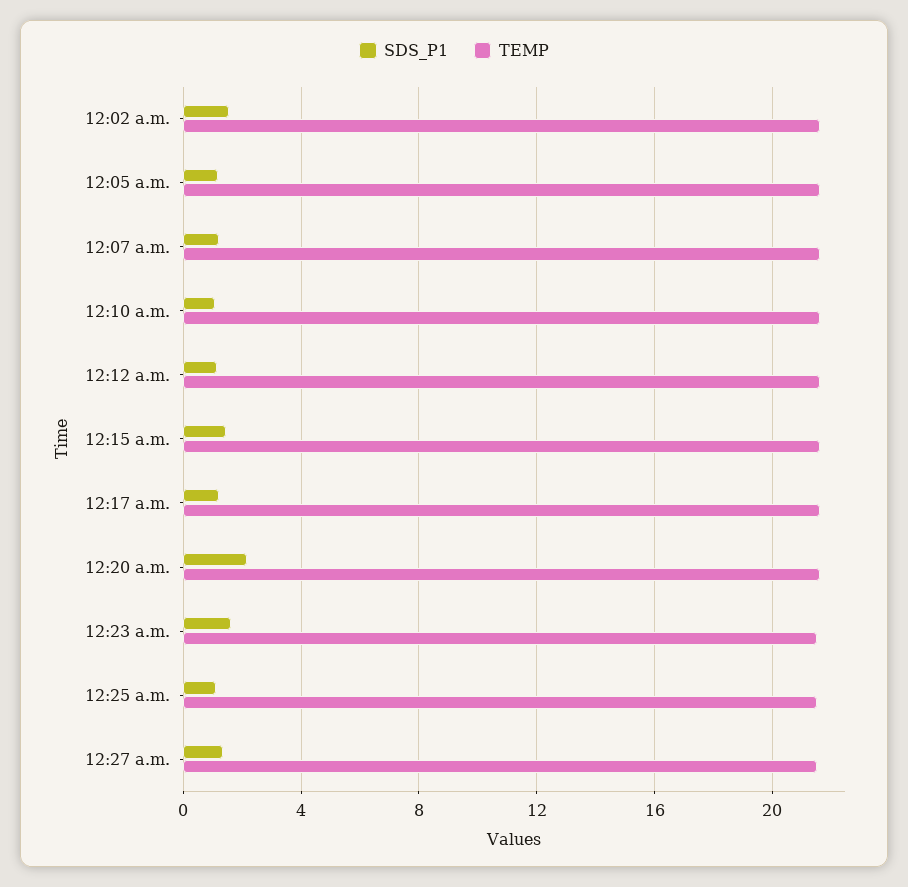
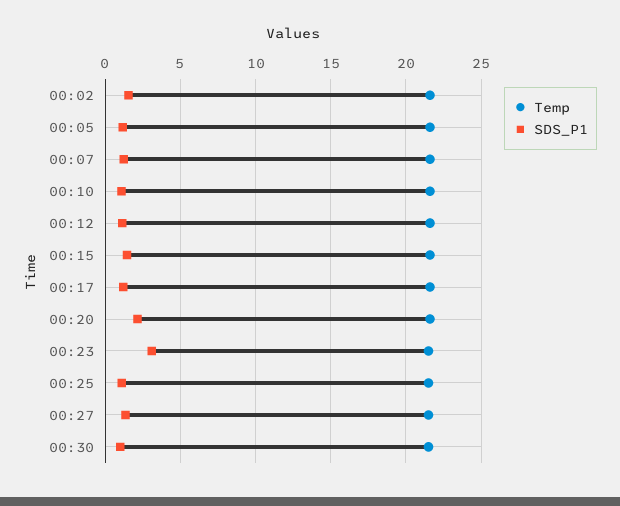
  {
    "SDS_P1": {
      "12:02 a.m.": 1.5,
      "12:05 a.m.": 1,
      "12:07 a.m.": 1,
      "12:10 a.m.": 1,
      "12:12 a.m.": 1,
      "12:15 a.m.": 1.5,
      "12:17 a.m.": 1,
      "12:20 a.m.": 2,
-     "12:23 a.m.": 1.5,
+     "12:23 a.m.": 3,
      "12:25 a.m.": 1,
-     "12:27 a.m.": 1.5
+     "12:27 a.m.": 1.5,
+     "00:30": 1
    },
    "TEMP": {
      "12:02 a.m.": 21.5,
      "12:05 a.m.": 21.5,
      "12:07 a.m.": 21.5,
      "12:10 a.m.": 21.5,
      "12:12 a.m.": 21.5,
      "12:15 a.m.": 21.5,
      "12:17 a.m.": 21.5,
      "12:20 a.m.": 21.5,
      "12:23 a.m.": 21.5,
      "12:25 a.m.": 21.5,
-     "12:27 a.m.": 21.5
+     "12:27 a.m.": 21.5,
+     "00:30": 21.5
    }
  }

